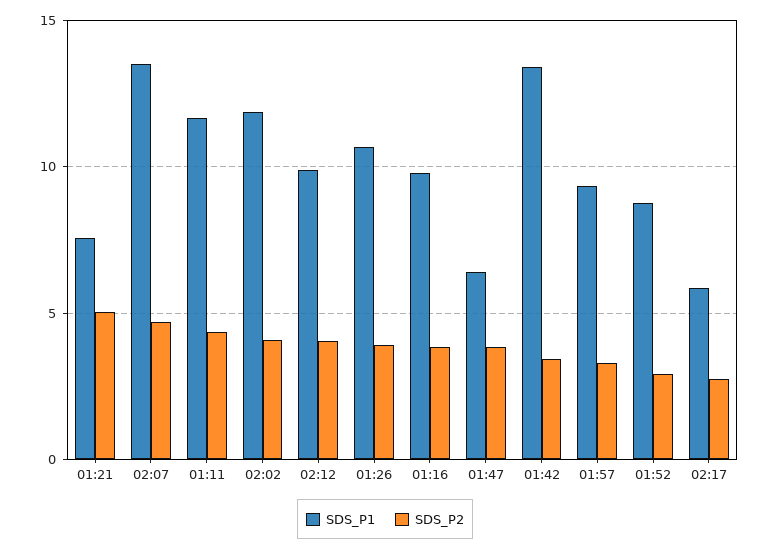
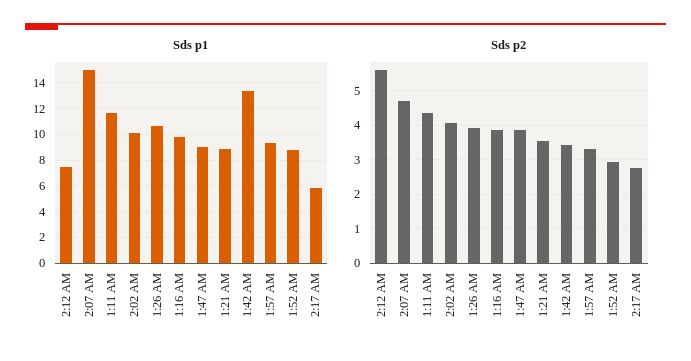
  {
    "SDS_P1": {
-     "01:21": 7.5,
+     "01:21": 9,
-     "02:07": 13.5,
+     "02:07": 15,
      "01:11": 11.5,
-     "02:02": 12,
+     "02:02": 10,
-     "02:12": 10,
+     "02:12": 7.5,
      "01:26": 10.5,
      "01:16": 10,
-     "01:47": 6.5,
+     "01:47": 9,
      "01:42": 13.5,
      "01:57": 9.5,
      "01:52": 9,
      "02:17": 6
    },
    "SDS_P2": {
-     "01:21": 5,
+     "01:21": 3.6,
      "02:07": 4.8,
      "01:11": 4.4,
      "02:02": 4,
-     "02:12": 4,
+     "02:12": 5.6,
      "01:26": 4,
      "01:16": 3.8,
      "01:47": 3.8,
      "01:42": 3.4,
      "01:57": 3.4,
      "01:52": 3,
      "02:17": 2.8
    }
  }

